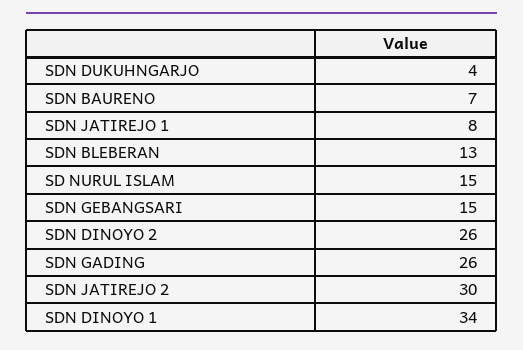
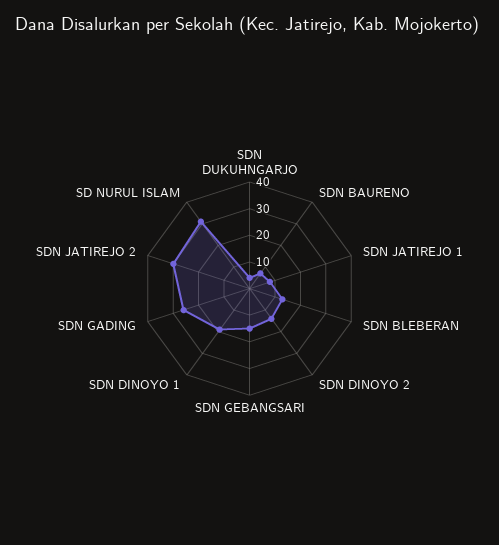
  {
    "SDN DUKUHNGARJO": 4,
    "SDN BAURENO": 7,
    "SDN JATIREJO 1": 8,
    "SDN BLEBERAN": 13,
-   "SD NURUL ISLAM": 15,
+   "SD NURUL ISLAM": 30,
    "SDN GEBANGSARI": 15,
-   "SDN DINOYO 2": 26,
+   "SDN DINOYO 2": 15,
    "SDN GADING": 26,
    "SDN JATIREJO 2": 30,
-   "SDN DINOYO 1": 34
+   "SDN DINOYO 1": 20
  }

